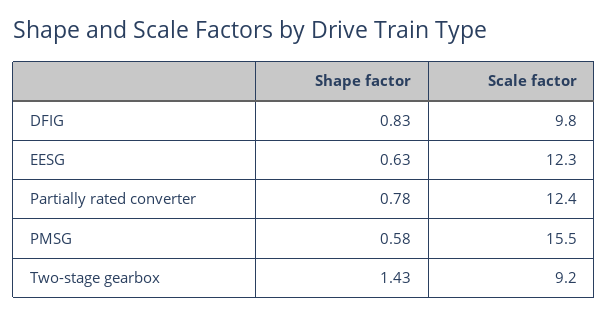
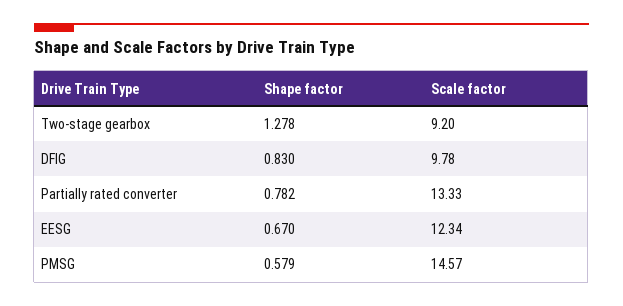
  {
    "Shape factor": {
      "DFIG": 0.83,
-     "EESG": 0.63,
+     "EESG": 0.67,
      "Partially rated converter": 0.782,
      "PMSG": 0.579,
-     "Two-stage gearbox": 1.43
+     "Two-stage gearbox": 1.278
    },
    "Scale factor": {
      "DFIG": 9.78,
      "EESG": 12.34,
-     "Partially rated converter": 12.4,
+     "Partially rated converter": 13.33,
-     "PMSG": 15.5,
+     "PMSG": 14.57,
      "Two-stage gearbox": 9.2
    }
  }

